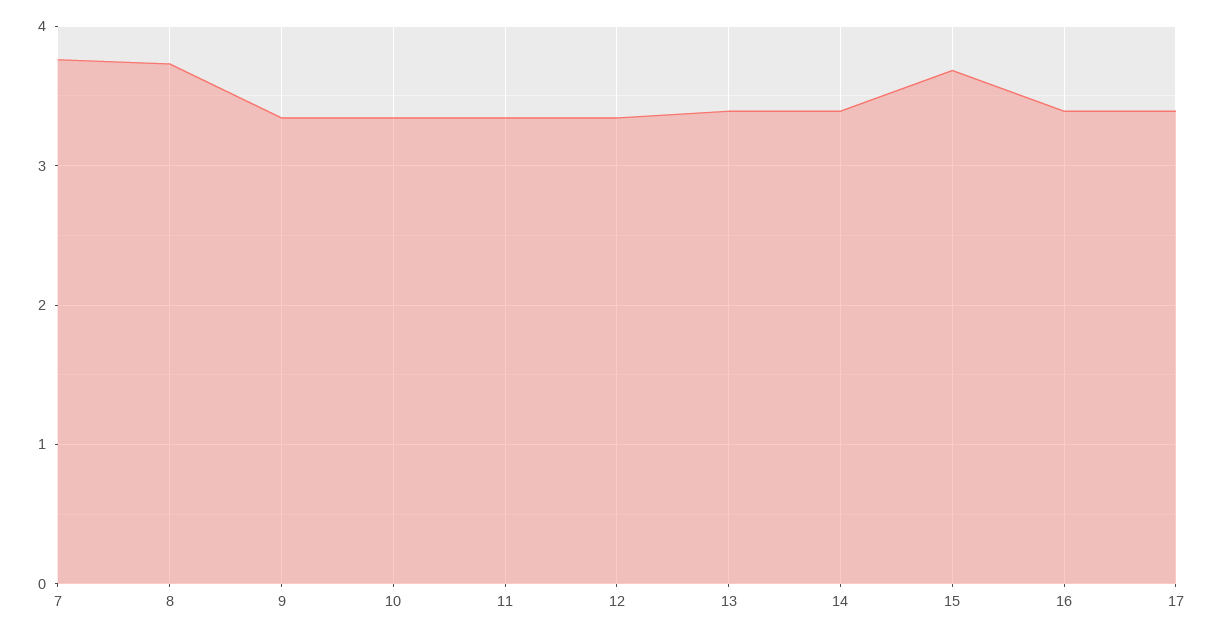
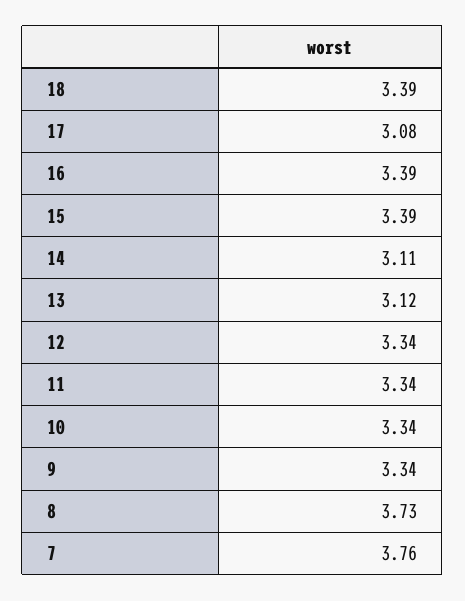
  {
    "7": 3.76,
    "8": 3.73,
    "9": 3.34,
    "10": 3.34,
    "11": 3.34,
    "12": 3.34,
-   "13": 3.4,
+   "13": 3.12,
-   "14": 3.4,
+   "14": 3.11,
-   "15": 3.7,
+   "15": 3.39,
    "16": 3.39,
-   "17": 3.4
+   "17": 3.08,
+   "18": 3.39
  }

